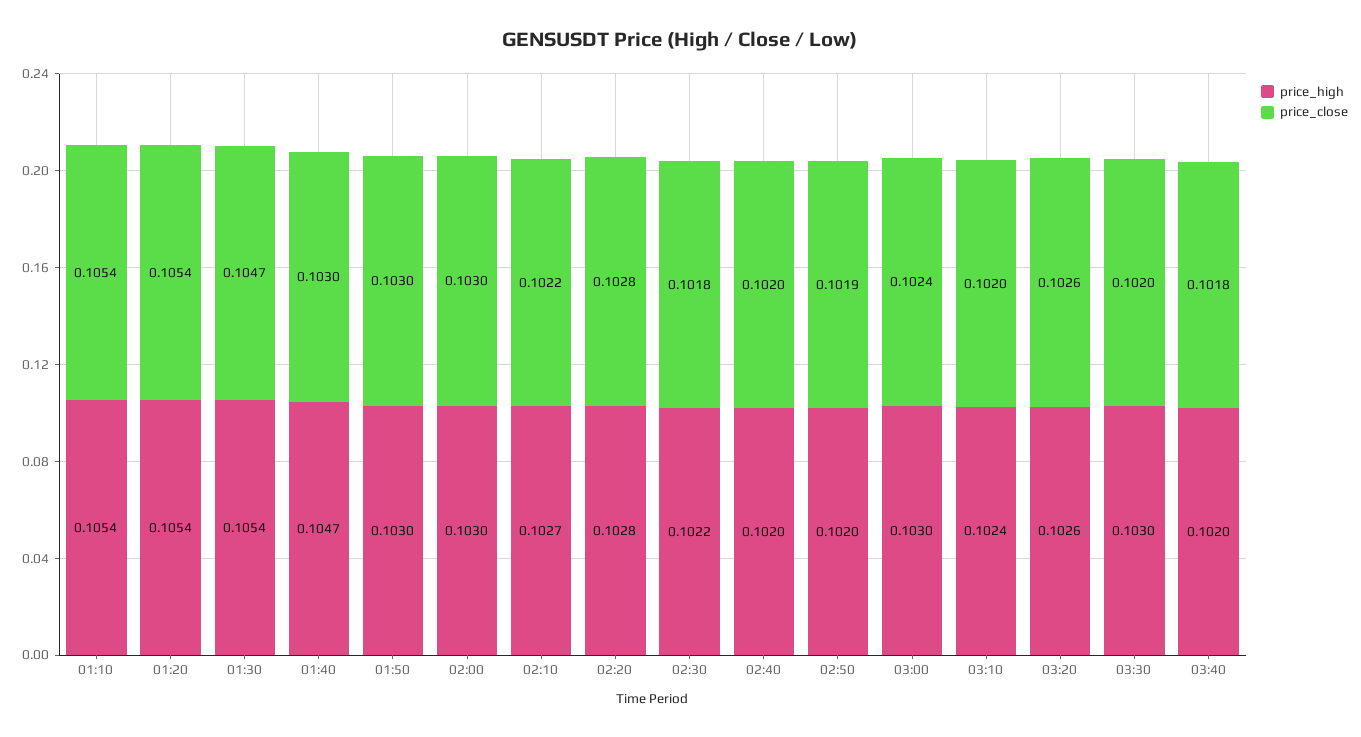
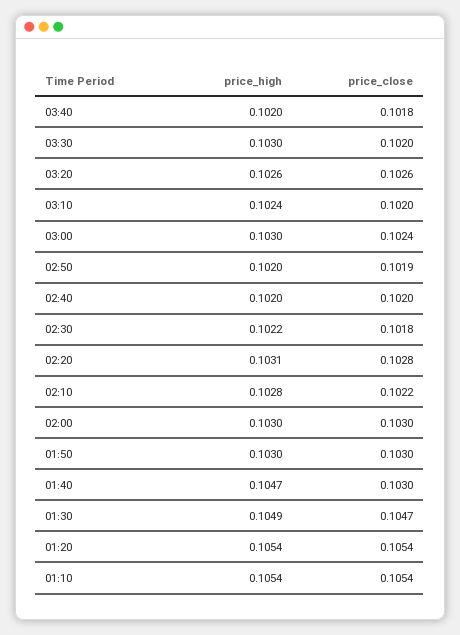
  {
    "price_high": {
      "01:10": 0.1054,
      "01:20": 0.1054,
-     "01:30": 0.1054,
+     "01:30": 0.1049,
      "01:40": 0.1047,
      "01:50": 0.103,
      "02:00": 0.103,
-     "02:10": 0.1027,
+     "02:10": 0.1028,
-     "02:20": 0.1028,
+     "02:20": 0.1031,
      "02:30": 0.1022,
      "02:40": 0.102,
      "02:50": 0.102,
      "03:00": 0.103,
      "03:10": 0.1024,
      "03:20": 0.1026,
      "03:30": 0.103,
      "03:40": 0.102
    },
    "price_close": {
      "01:10": 0.1054,
      "01:20": 0.1054,
      "01:30": 0.1047,
      "01:40": 0.103,
      "01:50": 0.103,
      "02:00": 0.103,
      "02:10": 0.1022,
      "02:20": 0.1028,
      "02:30": 0.1018,
      "02:40": 0.102,
      "02:50": 0.1019,
      "03:00": 0.1024,
      "03:10": 0.102,
      "03:20": 0.1026,
      "03:30": 0.102,
      "03:40": 0.1018
    }
  }

